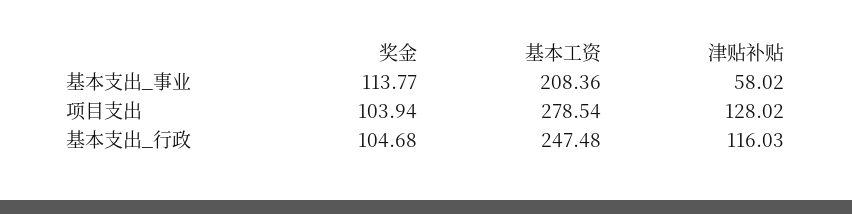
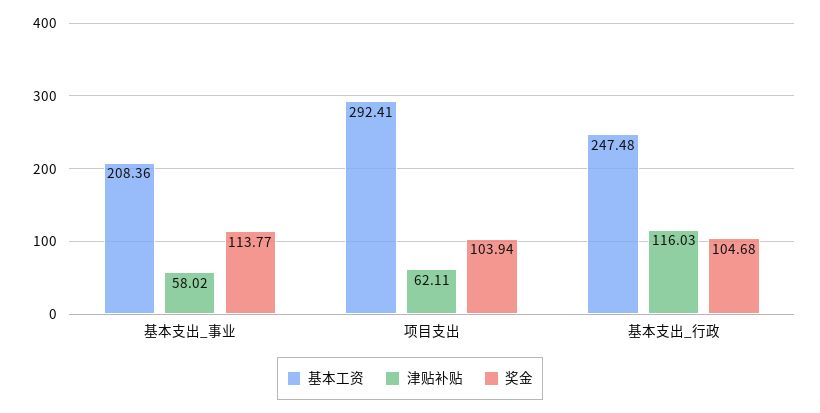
  {
    "奖金": {
      "基本支出_事业": 113.77,
      "项目支出": 103.94,
      "基本支出_行政": 104.68
    },
    "基本工资": {
      "基本支出_事业": 208.36,
-     "项目支出": 278.54,
+     "项目支出": 292.41,
      "基本支出_行政": 247.48
    },
    "津贴补贴": {
      "基本支出_事业": 58.02,
-     "项目支出": 128.02,
+     "项目支出": 62.11,
      "基本支出_行政": 116.03
    }
  }

